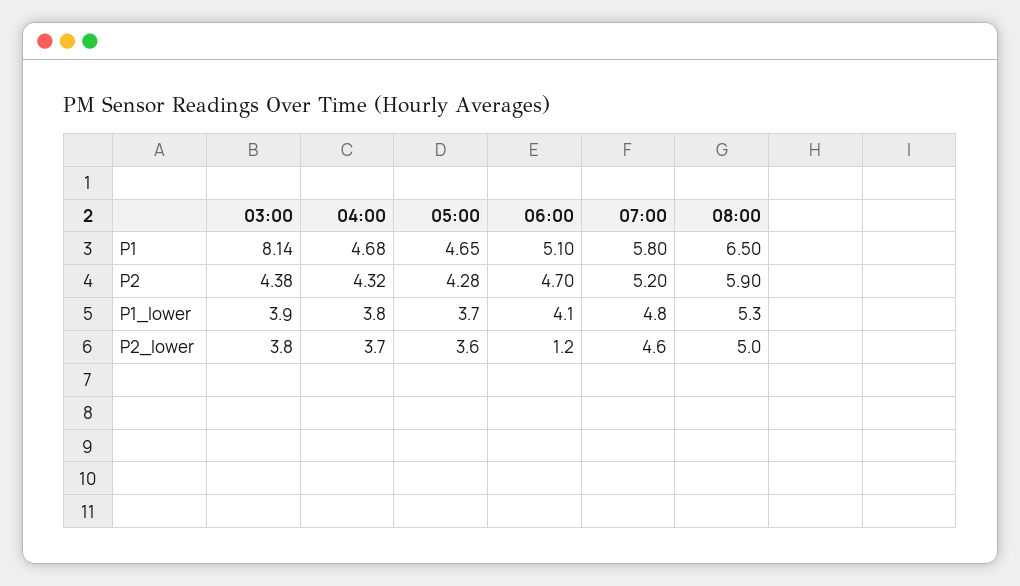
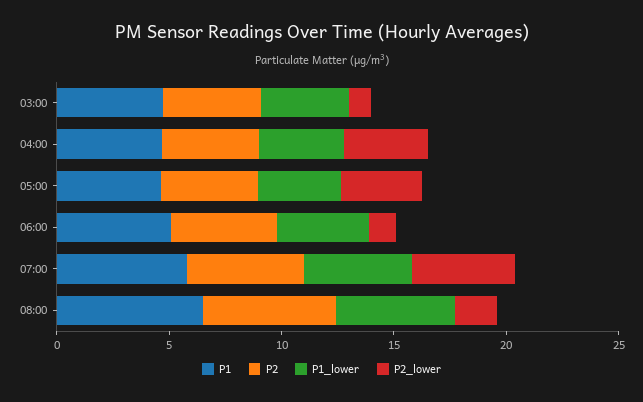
  {
    "P1": {
-     "03:00": 8.14,
+     "03:00": 5,
      "04:00": 4.68,
      "05:00": 4.65,
      "06:00": 5.1,
      "07:00": 5.8,
      "08:00": 6.5
    },
    "P2": {
      "03:00": 4.38,
      "04:00": 4.32,
      "05:00": 4.28,
      "06:00": 4.7,
      "07:00": 5.2,
      "08:00": 5.9
    },
    "P1_lower": {
      "03:00": 3.9,
      "04:00": 3.8,
      "05:00": 3.7,
      "06:00": 4.1,
      "07:00": 4.8,
      "08:00": 5.3
    },
    "P2_lower": {
-     "03:00": 3.8,
+     "03:00": 1,
      "04:00": 3.7,
      "05:00": 3.6,
      "06:00": 1.2,
      "07:00": 4.6,
-     "08:00": 5
+     "08:00": 2
    }
  }

